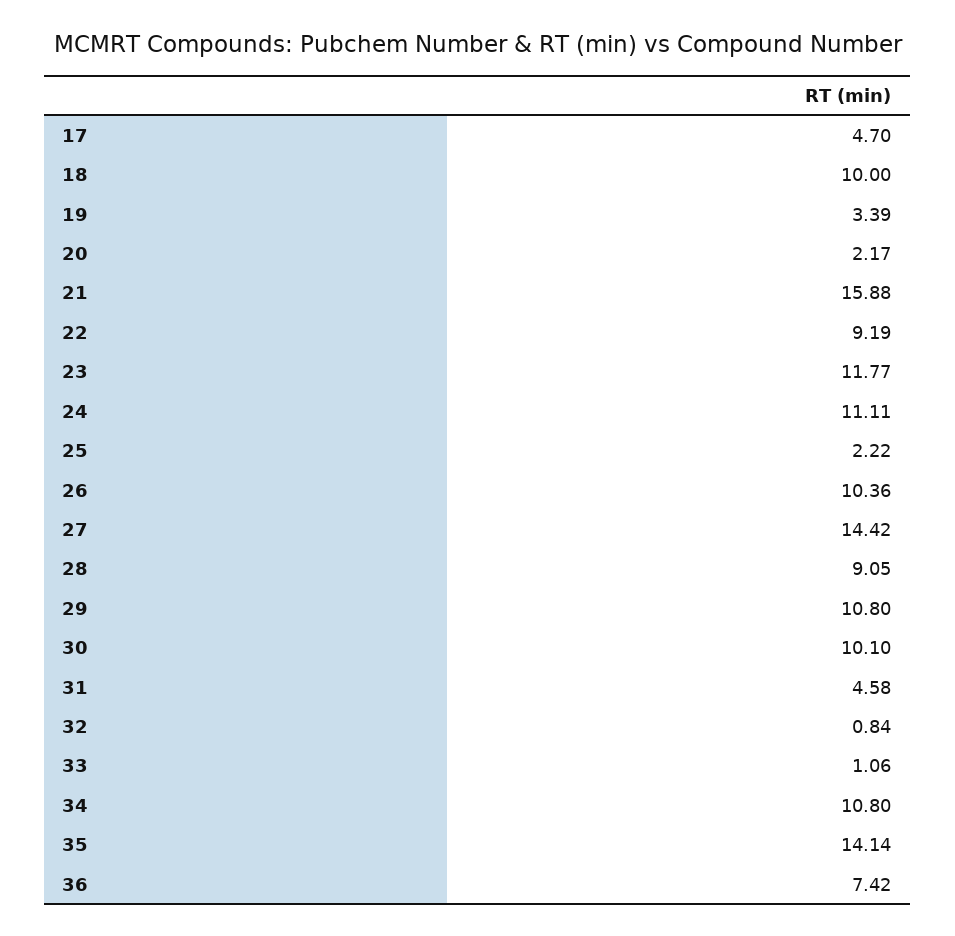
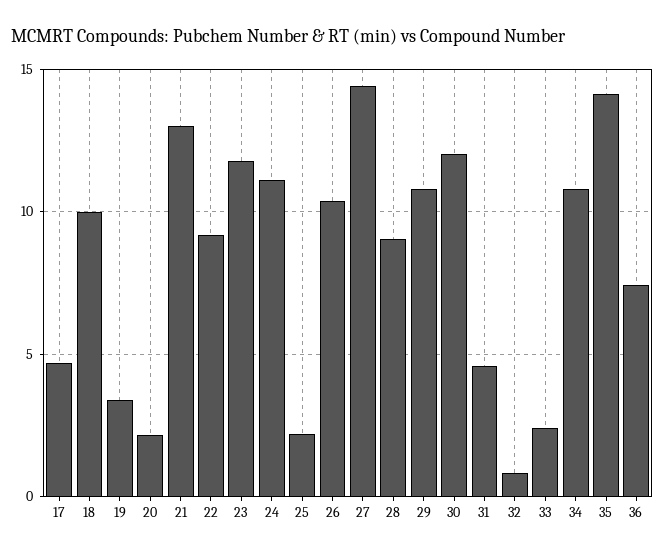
  {
    "17": 4.7,
    "18": 10,
    "19": 3.39,
    "20": 2.17,
-   "21": 15.88,
+   "21": 13,
    "22": 9.19,
    "23": 11.77,
    "24": 11.11,
    "25": 2.22,
    "26": 10.36,
    "27": 14.42,
    "28": 9.05,
    "29": 10.8,
-   "30": 10.1,
+   "30": 12,
    "31": 4.58,
    "32": 0.84,
-   "33": 1.06,
+   "33": 2.5,
    "34": 10.8,
    "35": 14.14,
    "36": 7.42
  }

